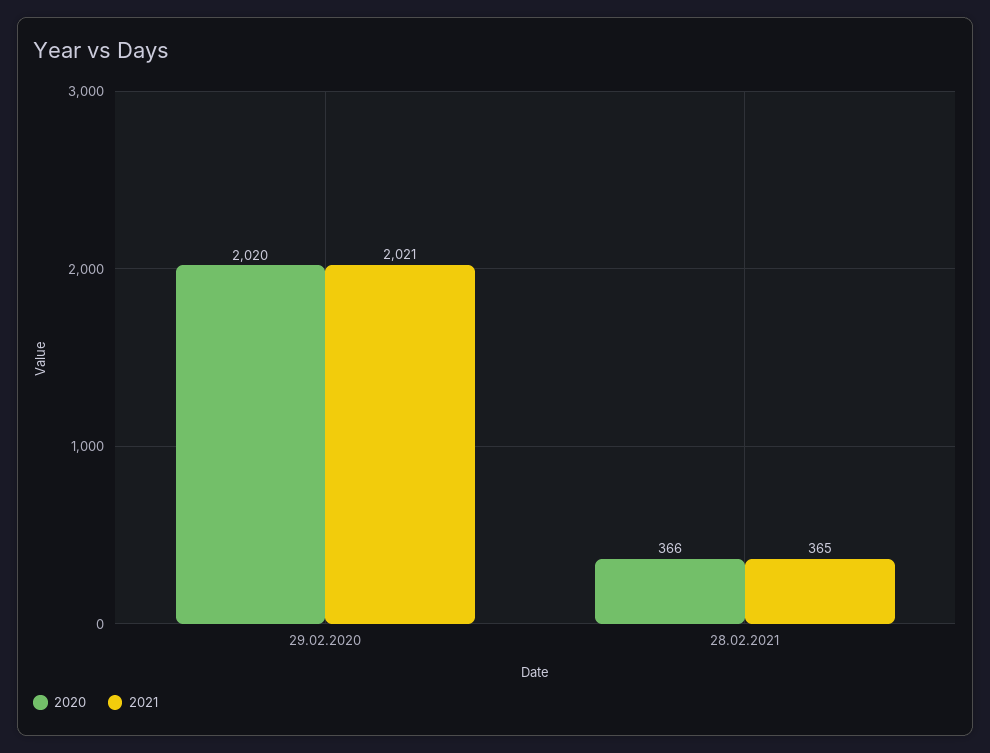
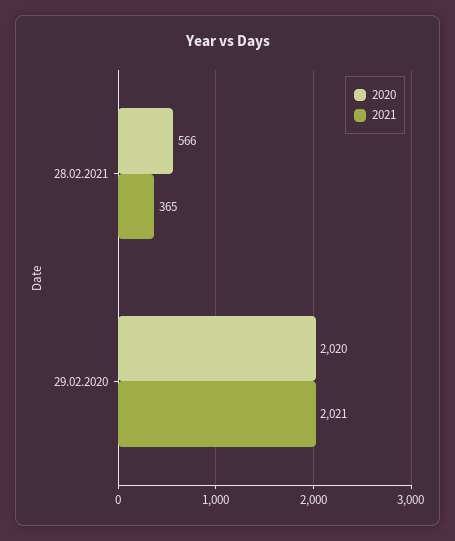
  {
    "2020": {
      "29.02.2020": 2020,
-     "28.02.2021": 366
+     "28.02.2021": 566
    },
    "2021": {
      "29.02.2020": 2021,
      "28.02.2021": 365
    }
  }

